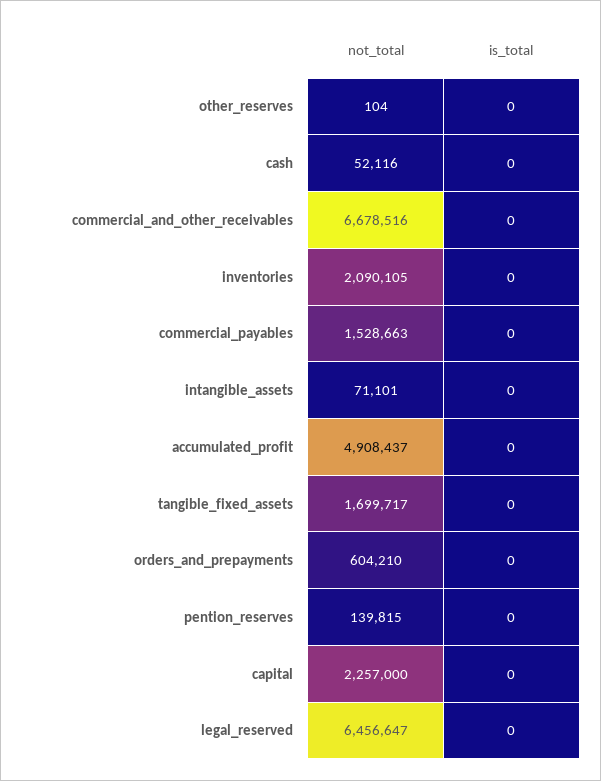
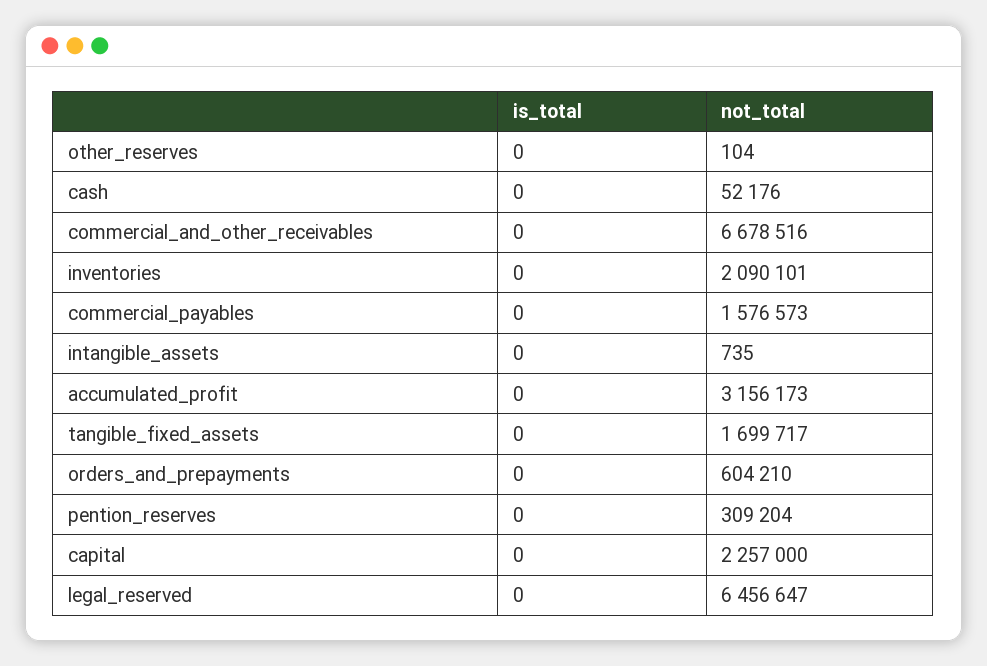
  {
    "not_total": {
      "other_reserves": 104,
-     "cash": 52116,
+     "cash": 52176,
      "commercial_and_other_receivables": 6678516,
-     "inventories": 2090105,
+     "inventories": 2090101,
-     "commercial_payables": 1528663,
+     "commercial_payables": 1576573,
-     "intangible_assets": 71101,
+     "intangible_assets": 735,
-     "accumulated_profit": 4908437,
+     "accumulated_profit": 3156173,
      "tangible_fixed_assets": 1699717,
      "orders_and_prepayments": 604210,
-     "pention_reserves": 139815,
+     "pention_reserves": 309204,
      "capital": 2257000,
      "legal_reserved": 6456647
    },
    "is_total": {
      "other_reserves": 0,
      "cash": 0,
      "commercial_and_other_receivables": 0,
      "inventories": 0,
      "commercial_payables": 0,
      "intangible_assets": 0,
      "accumulated_profit": 0,
      "tangible_fixed_assets": 0,
      "orders_and_prepayments": 0,
      "pention_reserves": 0,
      "capital": 0,
      "legal_reserved": 0
    }
  }

